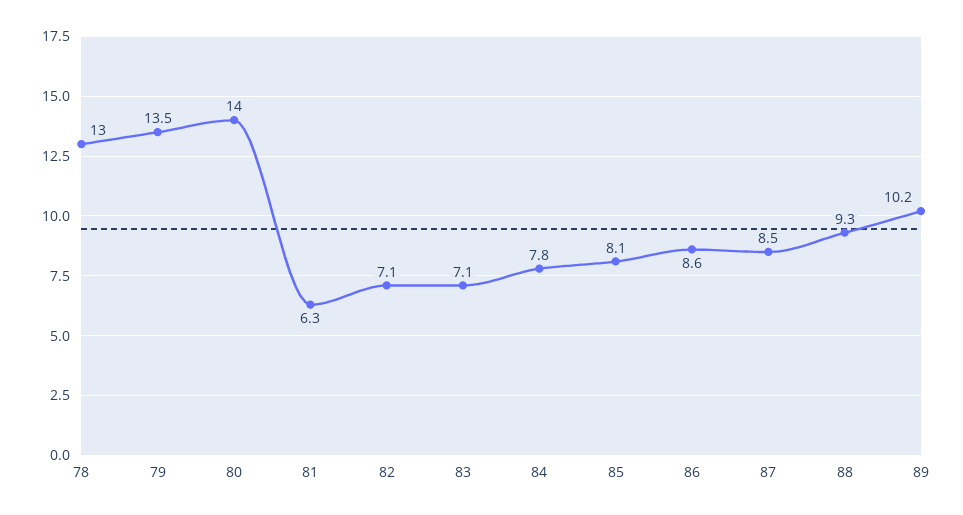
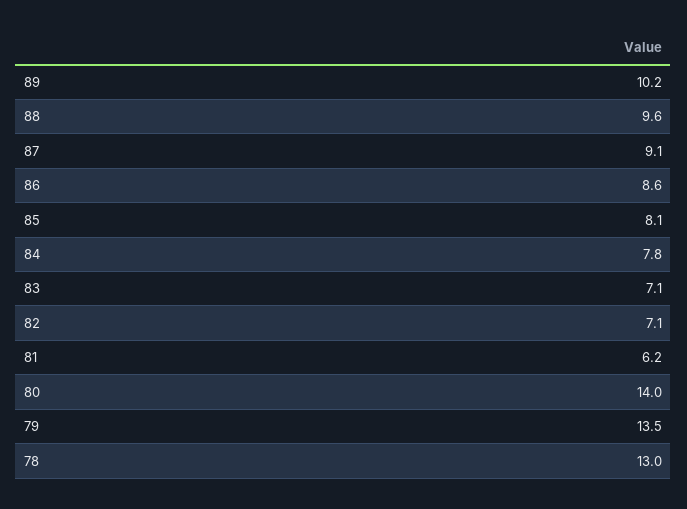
  {
    "78": 13,
    "79": 13.5,
    "80": 14,
-   "81": 6.3,
+   "81": 6.2,
    "82": 7.1,
    "83": 7.1,
    "84": 7.8,
    "85": 8.1,
    "86": 8.6,
-   "87": 8.5,
+   "87": 9.1,
-   "88": 9.3,
+   "88": 9.6,
    "89": 10.2
  }

